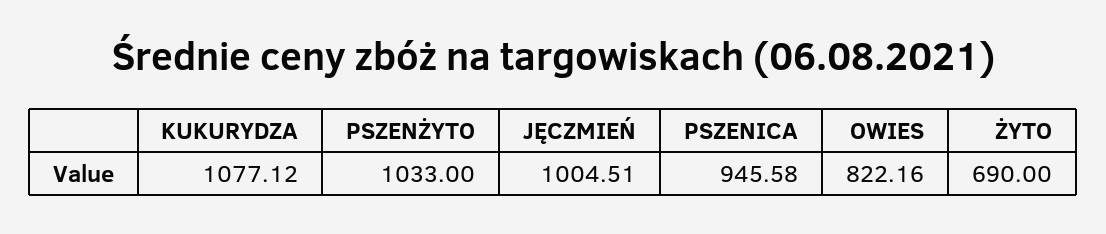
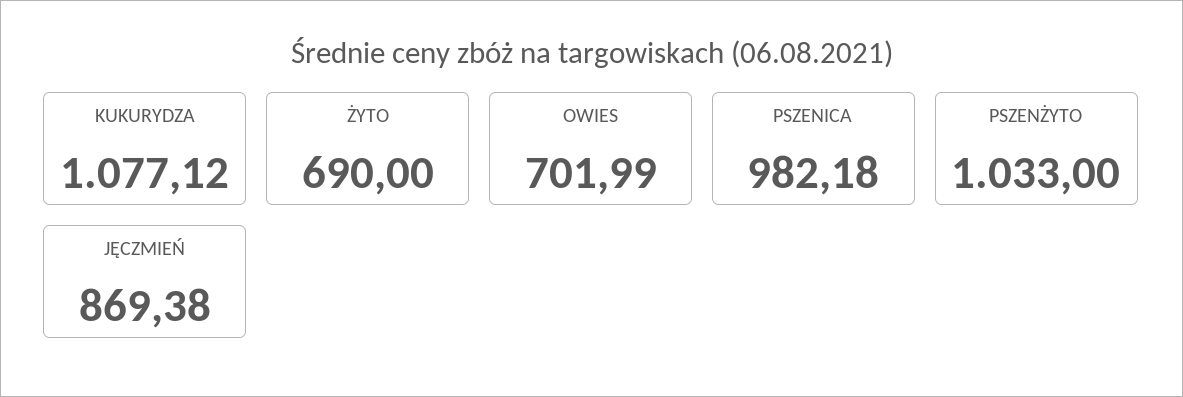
  {
    "KUKURYDZA": 1077.12,
    "PSZENŻYTO": 1033,
-   "JĘCZMIEŃ": 1004.51,
+   "JĘCZMIEŃ": 869.38,
-   "PSZENICA": 945.58,
+   "PSZENICA": 982.18,
-   "OWIES": 822.16,
+   "OWIES": 701.99,
    "ŻYTO": 690
  }

